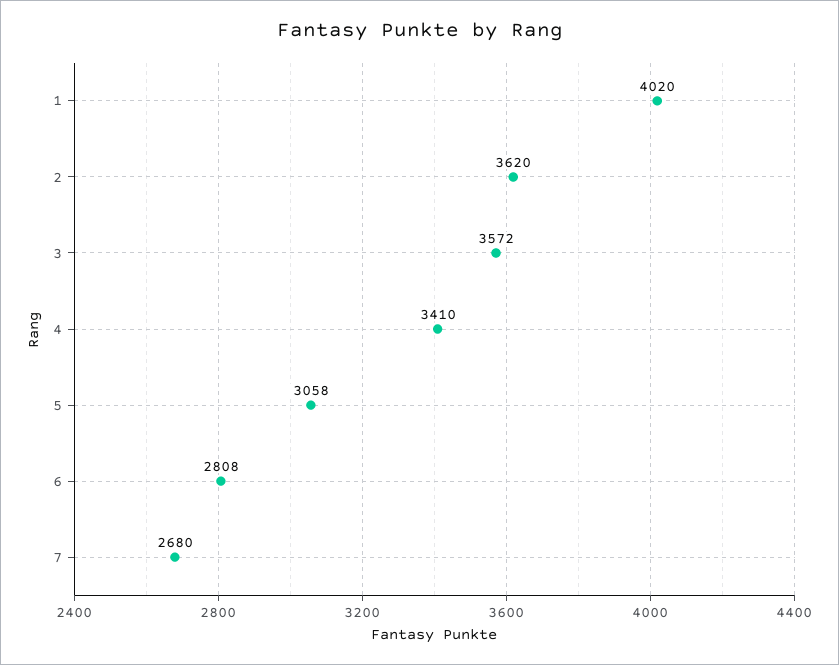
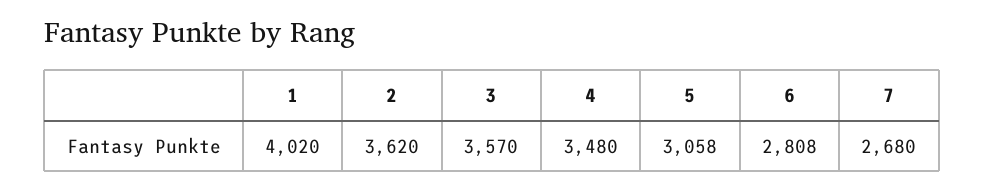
  {
    "1": 4020,
    "2": 3620,
-   "3": 3572,
+   "3": 3570,
-   "4": 3410,
+   "4": 3480,
    "5": 3058,
    "6": 2808,
    "7": 2680
  }

